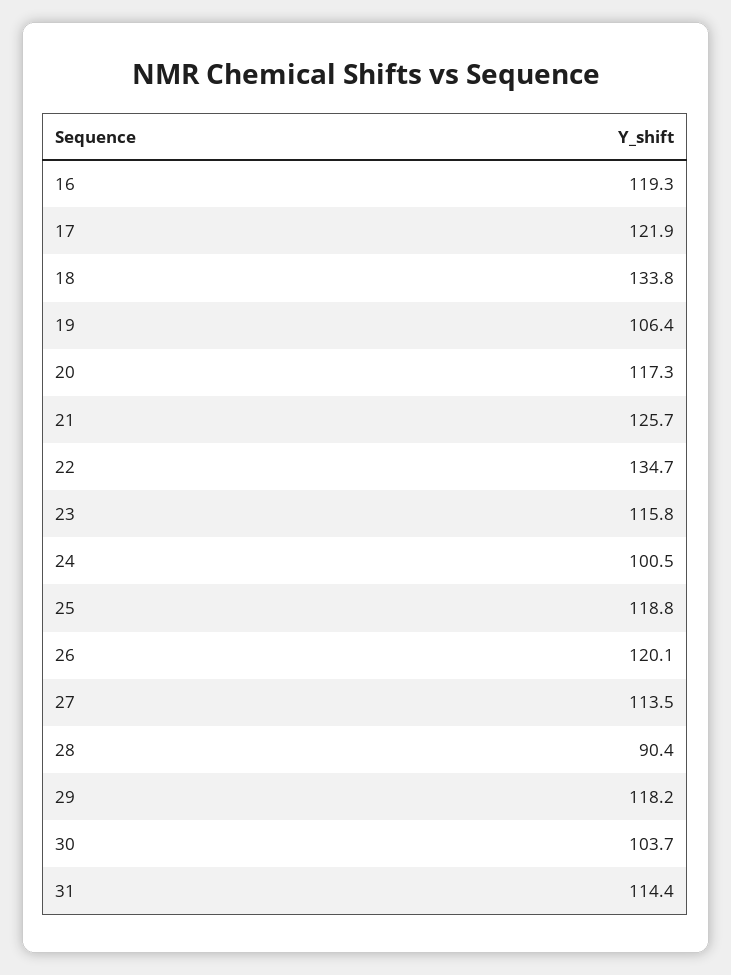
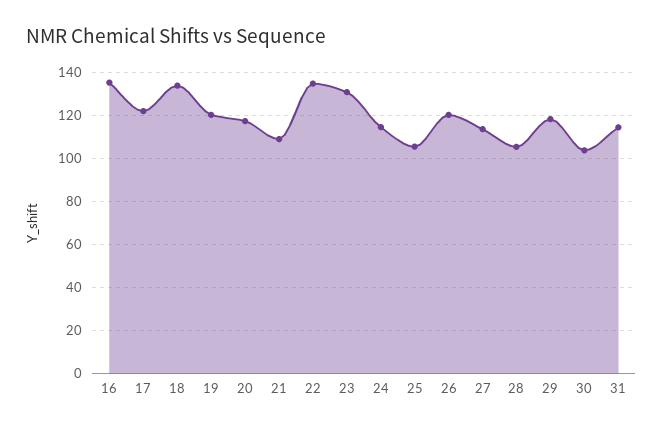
  {
-   "16": 119.3,
+   "16": 135,
    "17": 121.9,
    "18": 133.8,
-   "19": 106.4,
+   "19": 120,
    "20": 117.3,
-   "21": 125.7,
+   "21": 110,
    "22": 134.7,
-   "23": 115.8,
+   "23": 130,
-   "24": 100.5,
+   "24": 115,
-   "25": 118.8,
+   "25": 105,
    "26": 120.1,
    "27": 113.5,
-   "28": 90.4,
+   "28": 105,
    "29": 118.2,
    "30": 103.7,
    "31": 114.4
  }

